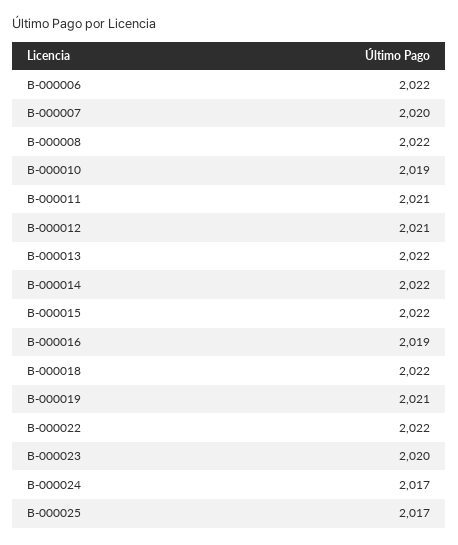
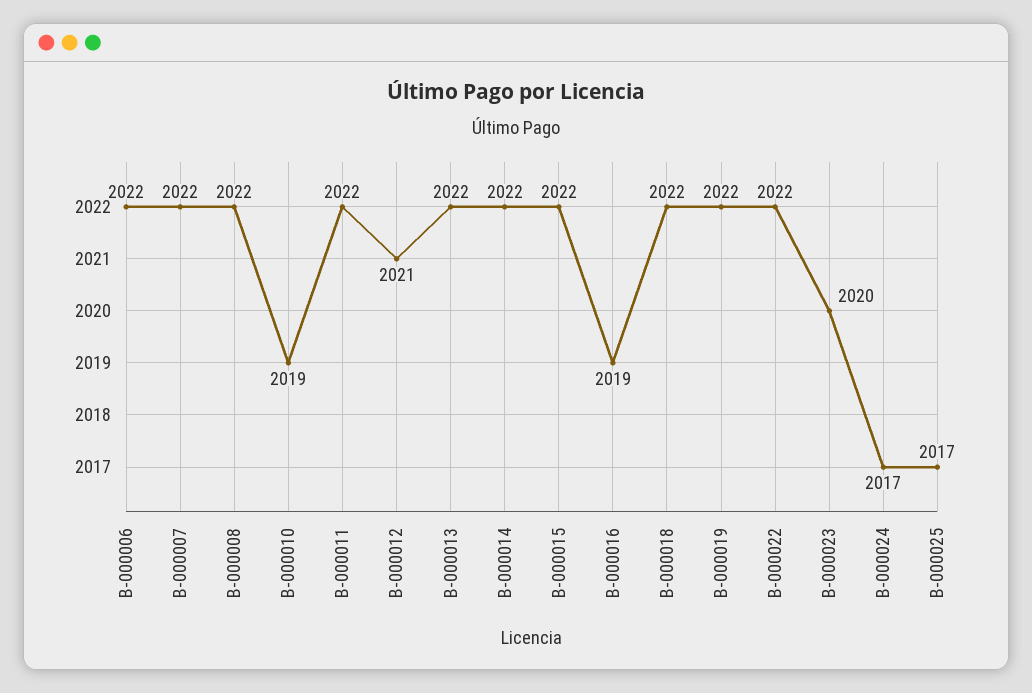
  {
    "B-000006": 2022,
-   "B-000007": 2020,
+   "B-000007": 2022,
    "B-000008": 2022,
    "B-000010": 2019,
-   "B-000011": 2021,
+   "B-000011": 2022,
    "B-000012": 2021,
    "B-000013": 2022,
    "B-000014": 2022,
    "B-000015": 2022,
    "B-000016": 2019,
    "B-000018": 2022,
-   "B-000019": 2021,
+   "B-000019": 2022,
    "B-000022": 2022,
    "B-000023": 2020,
    "B-000024": 2017,
    "B-000025": 2017
  }

